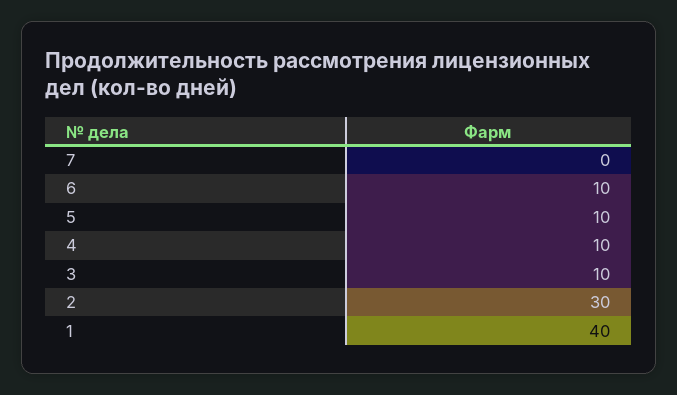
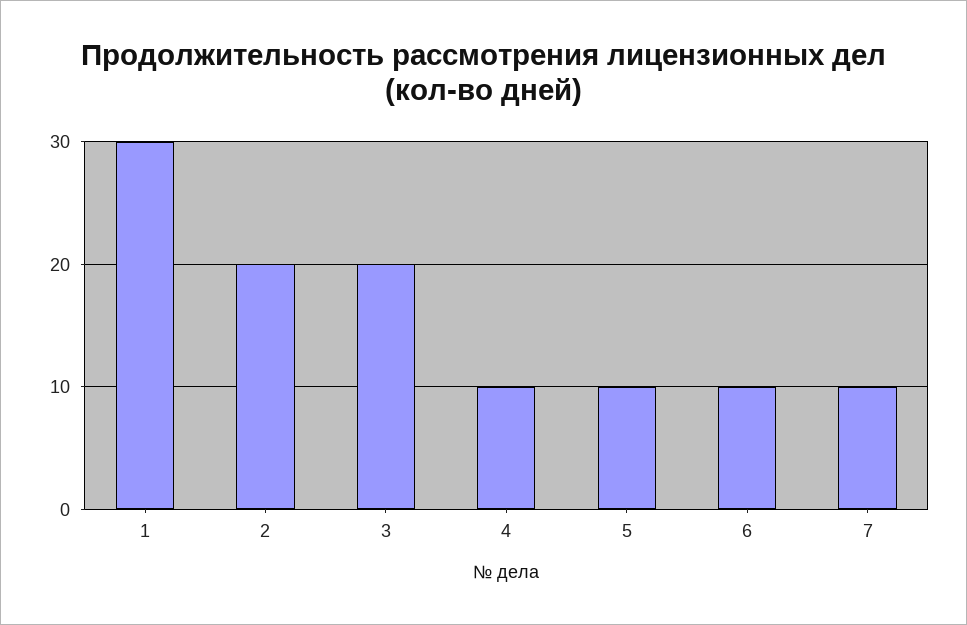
  {
-   "7": 0,
+   "7": 10,
    "6": 10,
    "5": 10,
    "4": 10,
-   "3": 10,
+   "3": 20,
-   "2": 30,
+   "2": 20,
-   "1": 40
+   "1": 30
  }

